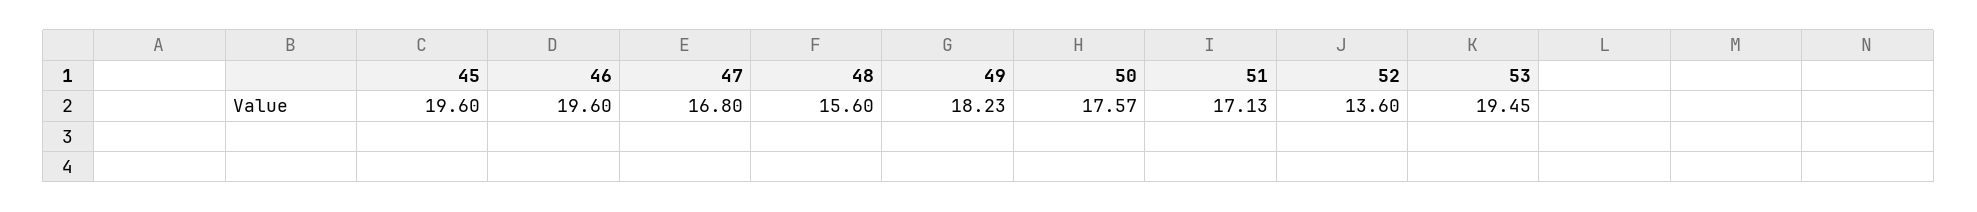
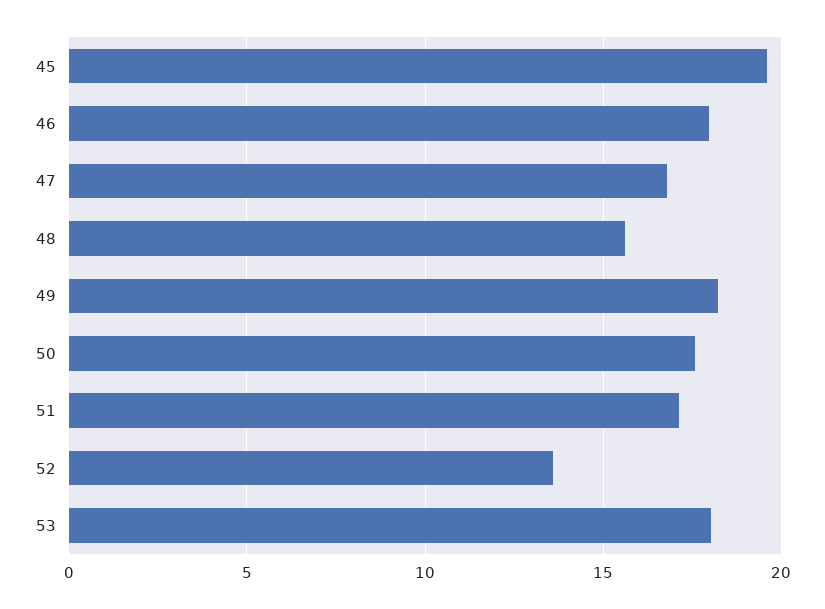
  {
    "45": 19.6,
-   "46": 19.6,
+   "46": 18,
    "47": 16.8,
    "48": 15.6,
    "49": 18.23,
    "50": 17.57,
    "51": 17.13,
    "52": 13.6,
-   "53": 19.45
+   "53": 18
  }

